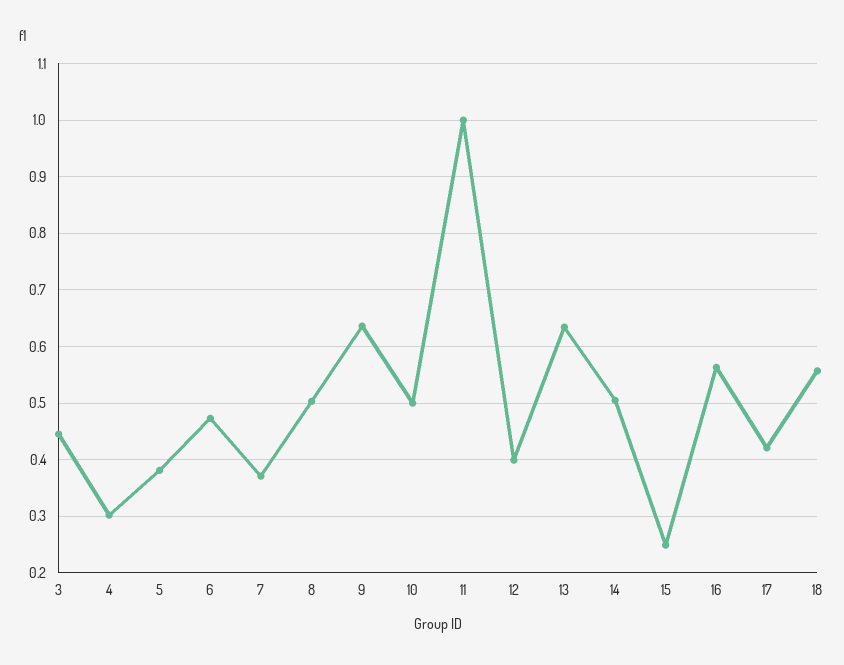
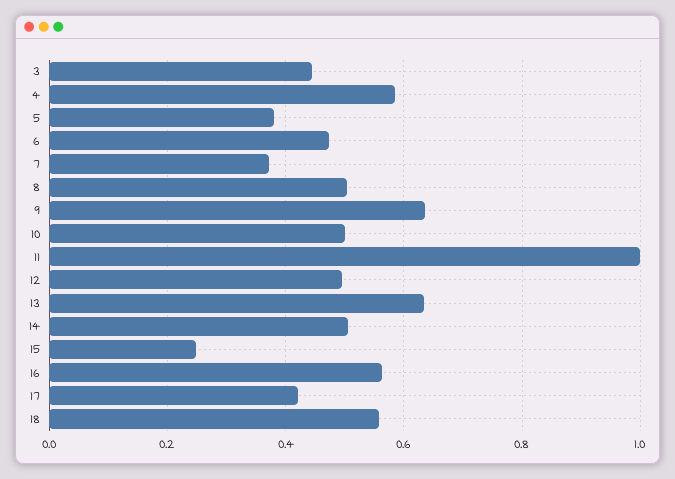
  {
    "3": 0.44,
-   "4": 0.3,
+   "4": 0.58,
    "5": 0.38,
    "6": 0.48,
    "7": 0.38,
    "8": 0.5,
    "9": 0.64,
    "10": 0.5,
    "11": 1,
-   "12": 0.4,
+   "12": 0.5,
    "13": 0.64,
    "14": 0.5,
    "15": 0.24,
    "16": 0.56,
    "17": 0.42,
    "18": 0.56
  }

